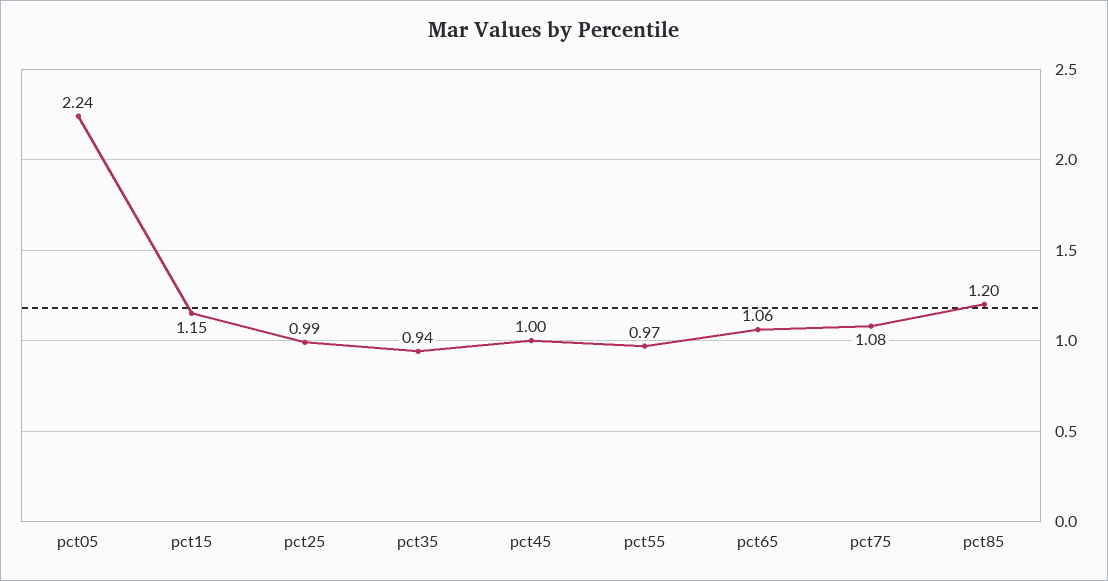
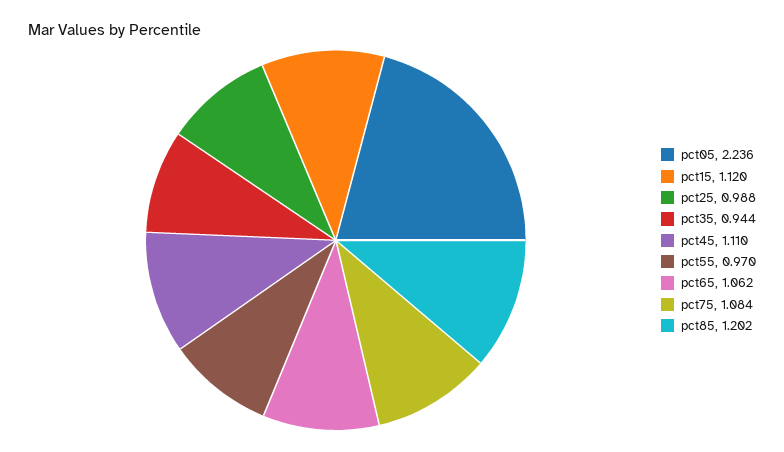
  {
    "pct05": 2.236,
-   "pct15": 1.15,
+   "pct15": 1.12,
    "pct25": 0.988,
    "pct35": 0.944,
-   "pct45": 1,
+   "pct45": 1.11,
    "pct55": 0.97,
    "pct65": 1.062,
    "pct75": 1.084,
    "pct85": 1.202
  }

